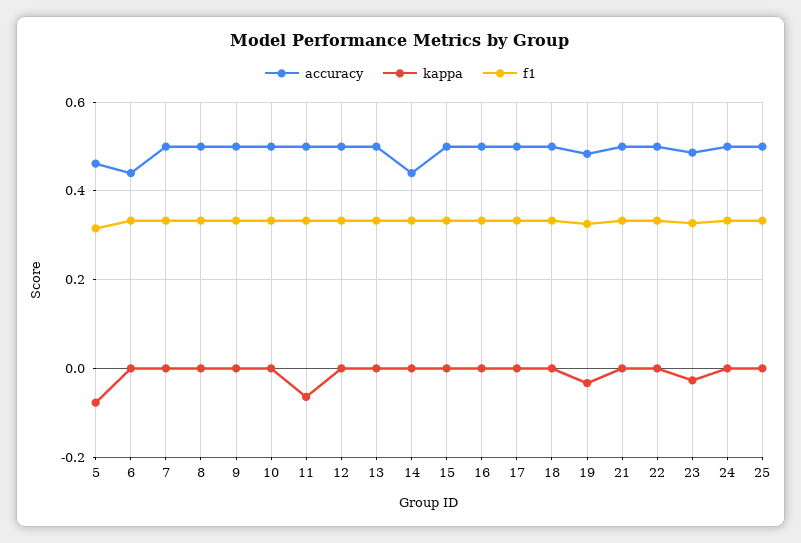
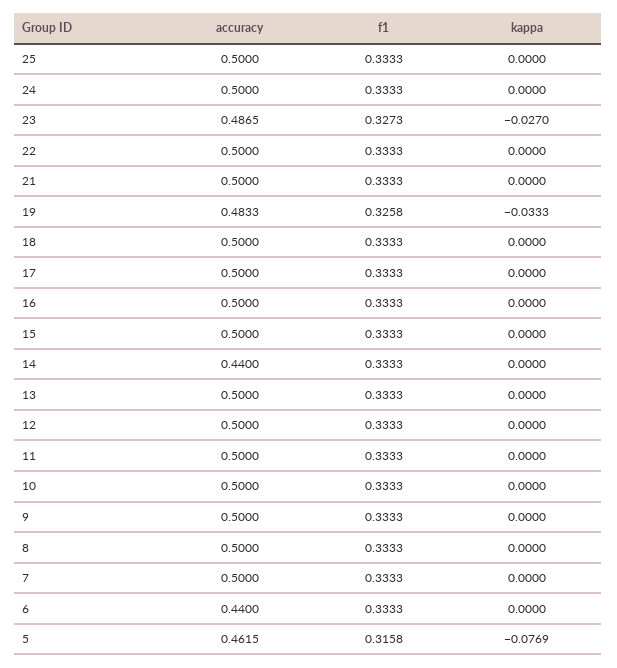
  {
    "accuracy": {
      "5": 0.4615,
      "6": 0.44,
      "7": 0.5,
      "8": 0.5,
      "9": 0.5,
      "10": 0.5,
      "11": 0.5,
      "12": 0.5,
      "13": 0.5,
      "14": 0.44,
      "15": 0.5,
      "16": 0.5,
      "17": 0.5,
      "18": 0.5,
      "19": 0.4833,
      "21": 0.5,
      "22": 0.5,
      "23": 0.4865,
      "24": 0.5,
      "25": 0.5
    },
    "kappa": {
      "5": -0.0769,
      "6": 0,
      "7": 0,
      "8": 0,
      "9": 0,
      "10": 0,
-     "11": -0.06,
+     "11": 0,
      "12": 0,
      "13": 0,
      "14": 0,
      "15": 0,
      "16": 0,
      "17": 0,
      "18": 0,
      "19": -0.0333,
      "21": 0,
      "22": 0,
      "23": -0.027,
      "24": 0,
      "25": 0
    },
    "f1": {
      "5": 0.3158,
      "6": 0.3333,
      "7": 0.3333,
      "8": 0.3333,
      "9": 0.3333,
      "10": 0.3333,
      "11": 0.3333,
      "12": 0.3333,
      "13": 0.3333,
      "14": 0.3333,
      "15": 0.3333,
      "16": 0.3333,
      "17": 0.3333,
      "18": 0.3333,
      "19": 0.3258,
      "21": 0.3333,
      "22": 0.3333,
      "23": 0.3273,
      "24": 0.3333,
      "25": 0.3333
    }
  }

